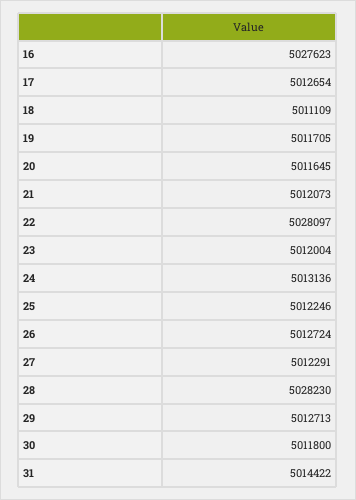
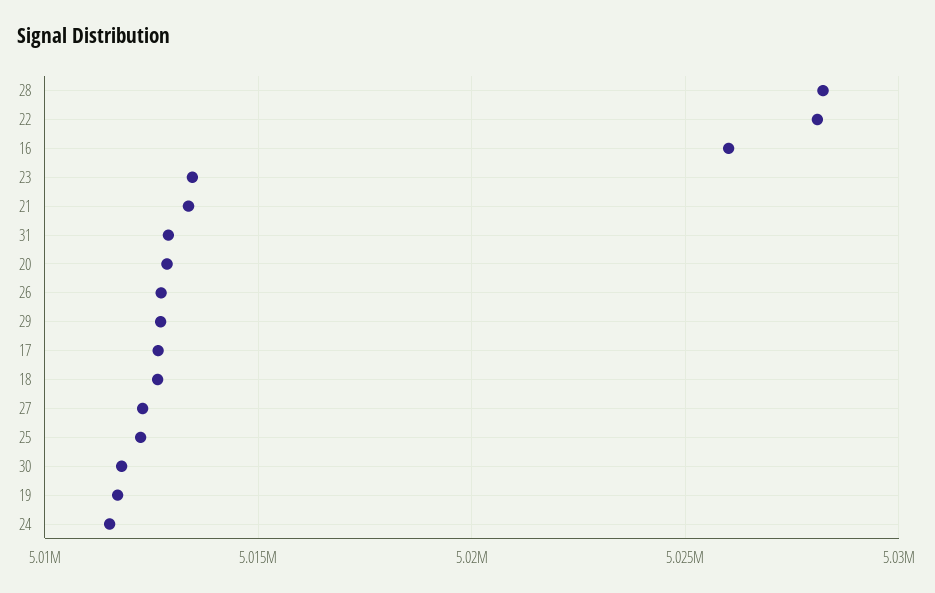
  {
-   "16": 5027623,
+   "16": 5026000,
    "17": 5012654,
-   "18": 5011109,
+   "18": 5012500,
    "19": 5011705,
-   "20": 5011645,
+   "20": 5013000,
-   "21": 5012073,
+   "21": 5013500,
    "22": 5028097,
-   "23": 5012004,
+   "23": 5013500,
-   "24": 5013136,
+   "24": 5011500,
    "25": 5012246,
    "26": 5012724,
    "27": 5012291,
    "28": 5028230,
    "29": 5012713,
    "30": 5011800,
-   "31": 5014422
+   "31": 5013000
  }

